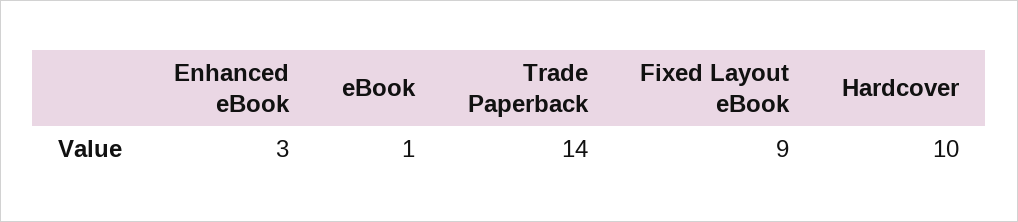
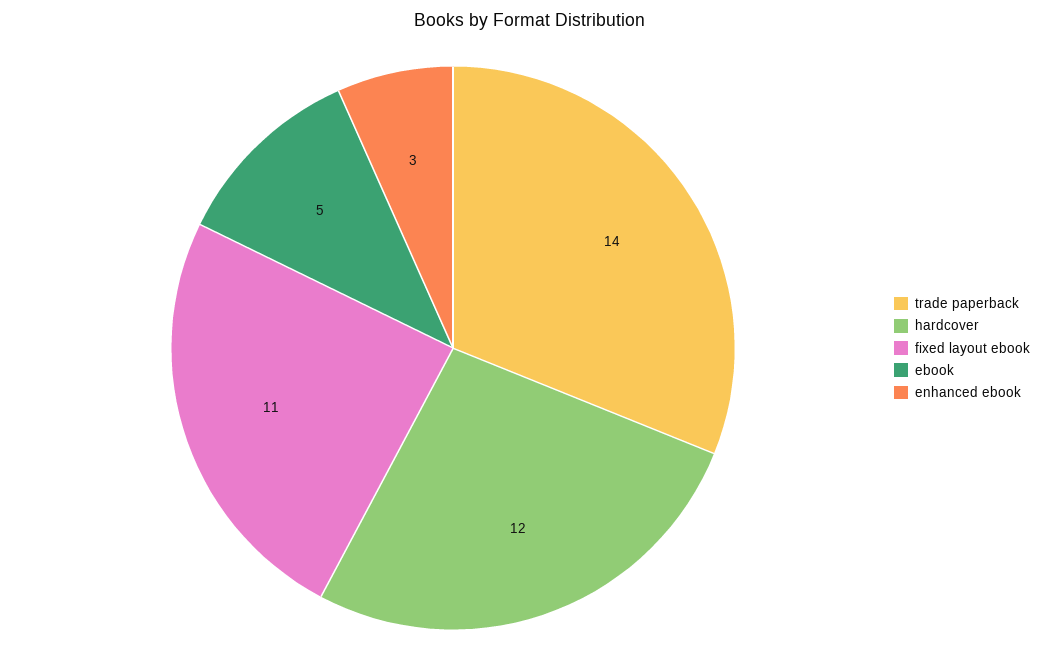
  {
    "Enhanced eBook": 3,
-   "eBook": 1,
+   "eBook": 5,
    "Trade Paperback": 14,
-   "Fixed Layout eBook": 9,
+   "Fixed Layout eBook": 11,
-   "Hardcover": 10
+   "Hardcover": 12
  }

